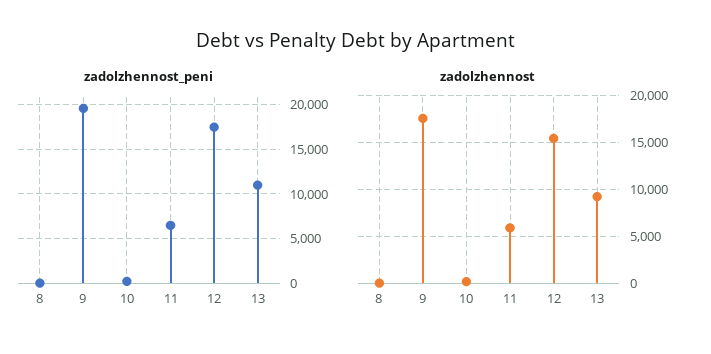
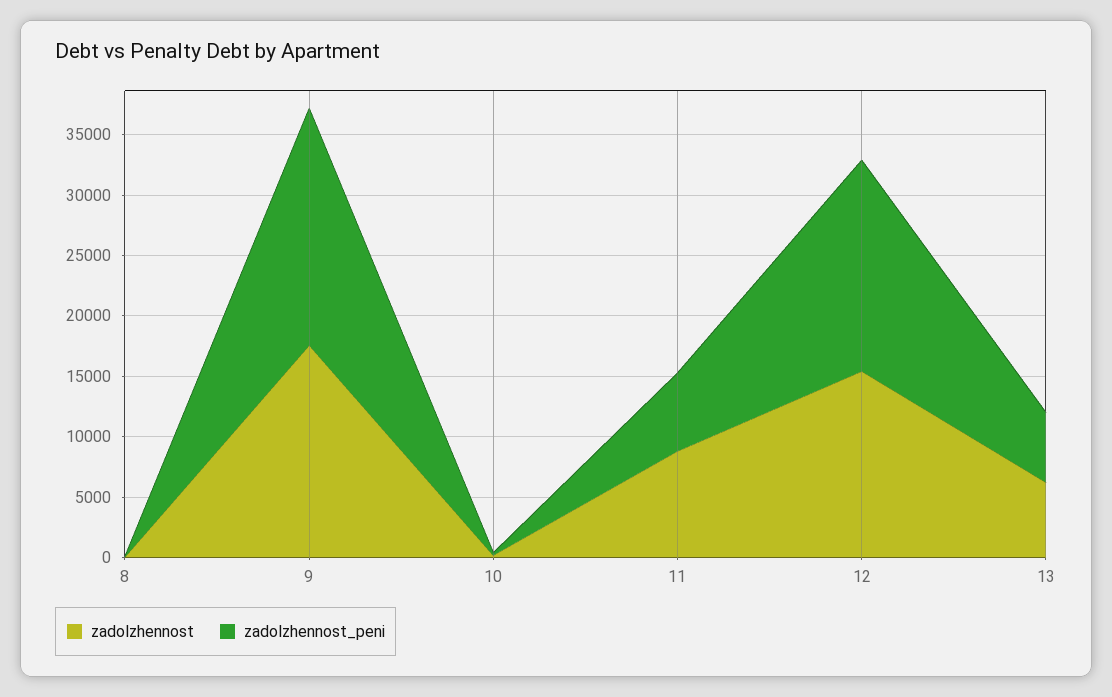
  {
    "zadolzhennost_peni": {
      "8": 0,
      "9": 20000,
      "10": 0,
      "11": 6000,
      "12": 17000,
-     "13": 11000
+     "13": 6000
    },
    "zadolzhennost": {
      "8": 0,
      "9": 18000,
      "10": 0,
-     "11": 6000,
+     "11": 9000,
      "12": 15000,
-     "13": 9000
+     "13": 6000
    }
  }

